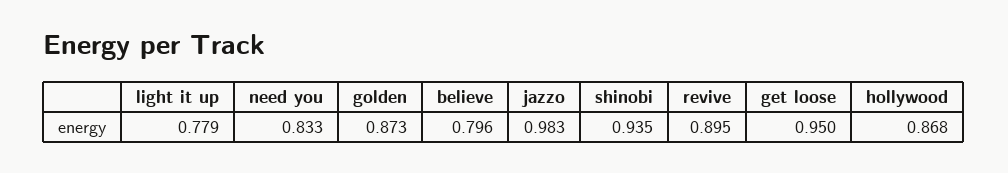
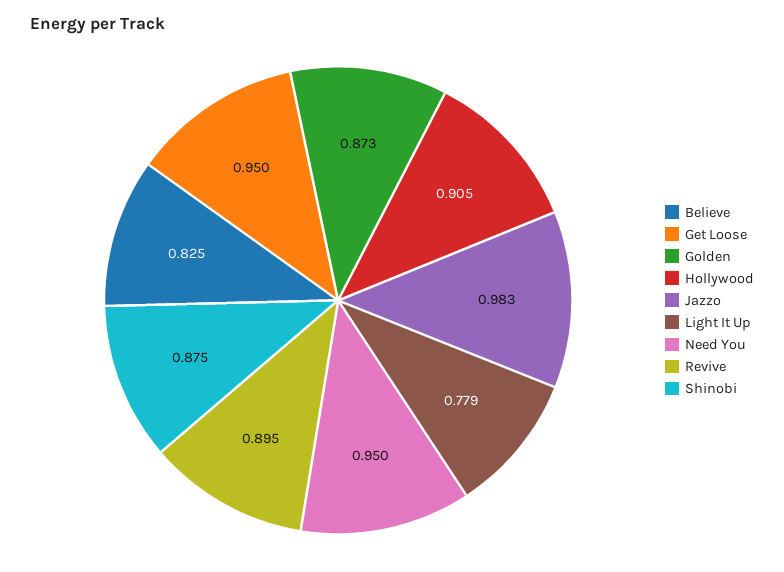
  {
    "light it up": 0.779,
-   "need you": 0.833,
+   "need you": 0.95,
    "golden": 0.873,
-   "believe": 0.796,
+   "believe": 0.825,
    "jazzo": 0.983,
-   "shinobi": 0.935,
+   "shinobi": 0.875,
    "revive": 0.895,
    "get loose": 0.95,
-   "hollywood": 0.868
+   "hollywood": 0.905
  }

